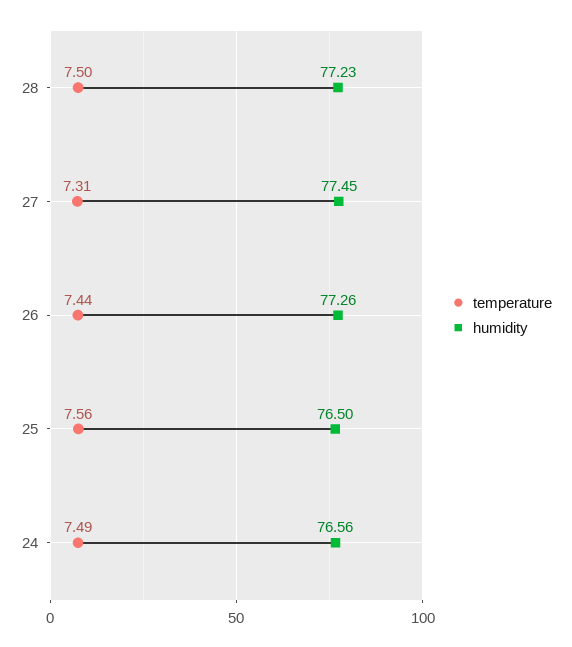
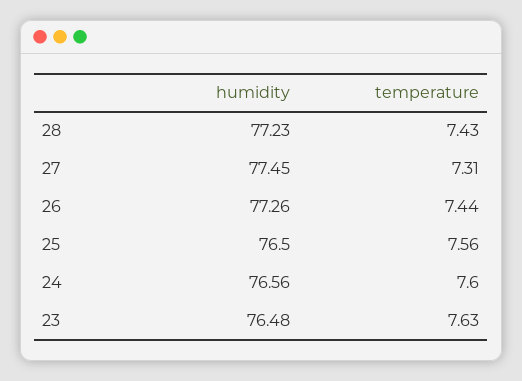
  {
    "temperature": {
-     "28": 7.5,
+     "28": 7.43,
      "27": 7.31,
      "26": 7.44,
      "25": 7.56,
-     "24": 7.49
+     "24": 7.6,
+     "23": 7.63
    },
    "humidity": {
      "28": 77.23,
      "27": 77.45,
      "26": 77.26,
      "25": 76.5,
-     "24": 76.56
+     "24": 76.56,
+     "23": 76.48
    }
  }

